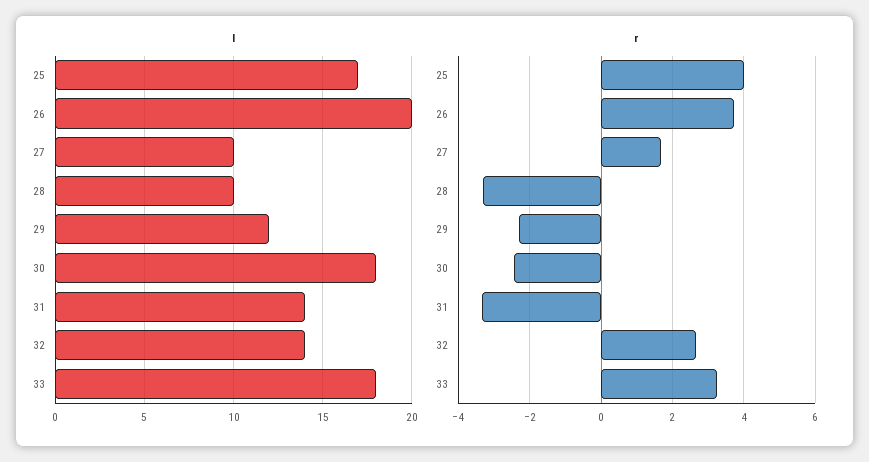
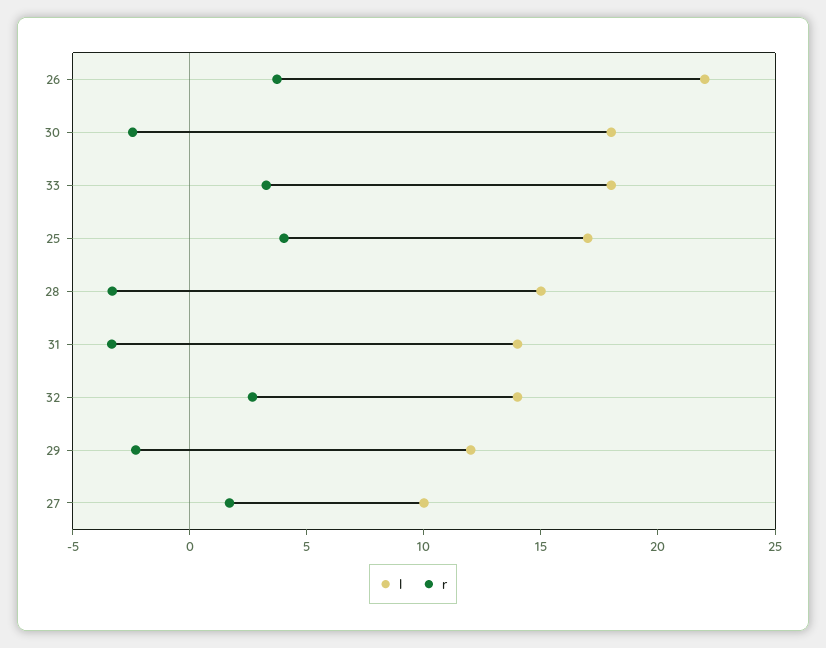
  {
    "l": {
      "25": 17,
-     "26": 20,
+     "26": 22,
      "27": 10,
-     "28": 10,
+     "28": 15,
      "29": 12,
      "30": 18,
      "31": 14,
      "32": 14,
      "33": 18
    },
    "r": {
      "25": 4,
      "26": 3.8,
      "27": 1.6,
      "28": -3.4,
      "29": -2.4,
      "30": -2.4,
      "31": -3.4,
      "32": 2.6,
      "33": 3.2
    }
  }

